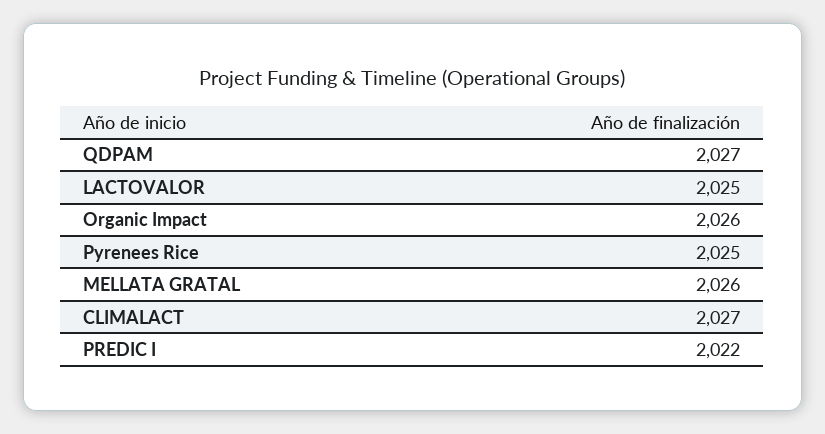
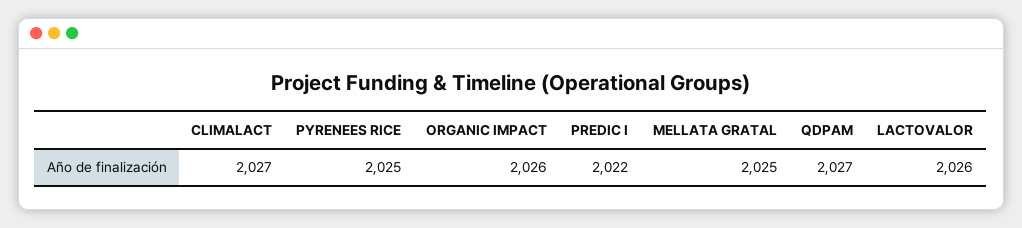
  {
    "QDPAM": 2027,
-   "LACTOVALOR": 2025,
+   "LACTOVALOR": 2026,
    "Organic Impact": 2026,
    "Pyrenees Rice": 2025,
-   "MELLATA GRATAL": 2026,
+   "MELLATA GRATAL": 2025,
    "CLIMALACT": 2027,
    "PREDIC I": 2022
  }

